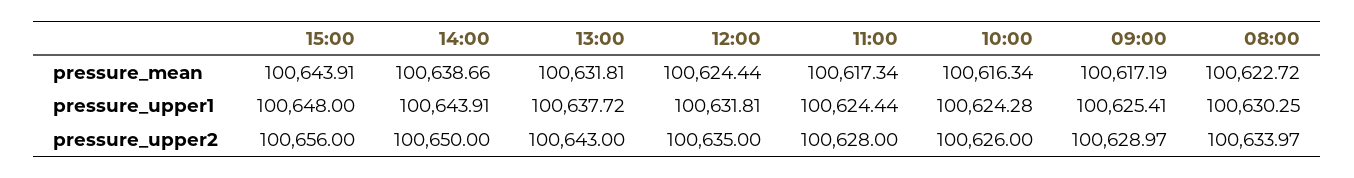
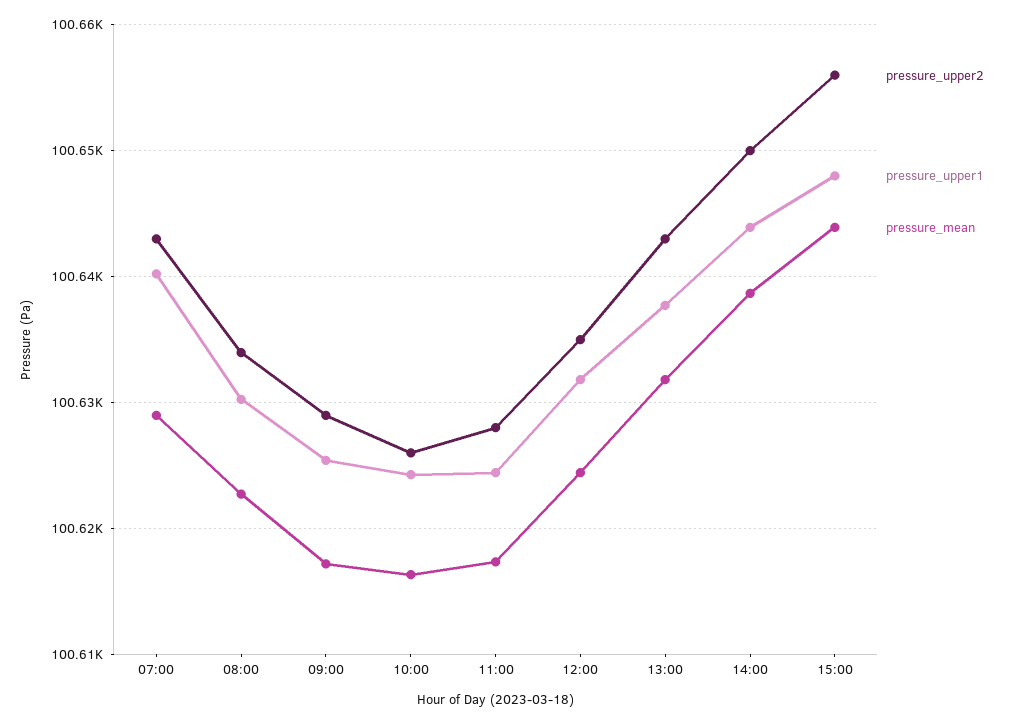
  {
    "pressure_mean": {
      "15:00": 100643.91,
      "14:00": 100638.66,
      "13:00": 100631.81,
      "12:00": 100624.44,
      "11:00": 100617.34,
      "10:00": 100616.34,
      "09:00": 100617.19,
-     "08:00": 100622.72
+     "08:00": 100622.72,
+     "07:00": 100629
    },
    "pressure_upper1": {
      "15:00": 100648,
      "14:00": 100643.91,
      "13:00": 100637.72,
      "12:00": 100631.81,
      "11:00": 100624.44,
      "10:00": 100624.28,
      "09:00": 100625.41,
-     "08:00": 100630.25
+     "08:00": 100630.25,
+     "07:00": 100640
    },
    "pressure_upper2": {
      "15:00": 100656,
      "14:00": 100650,
      "13:00": 100643,
      "12:00": 100635,
      "11:00": 100628,
      "10:00": 100626,
      "09:00": 100628.97,
-     "08:00": 100633.97
+     "08:00": 100633.97,
+     "07:00": 100643
    }
  }

